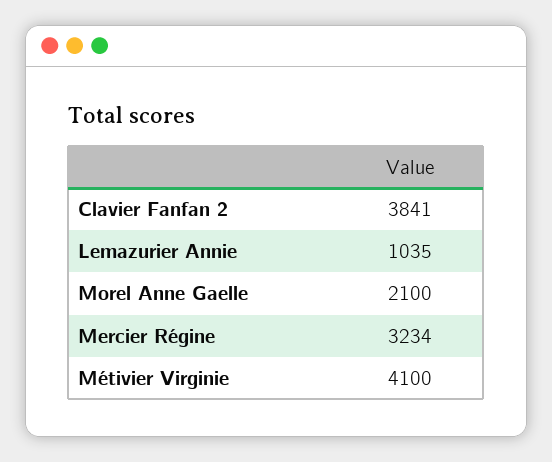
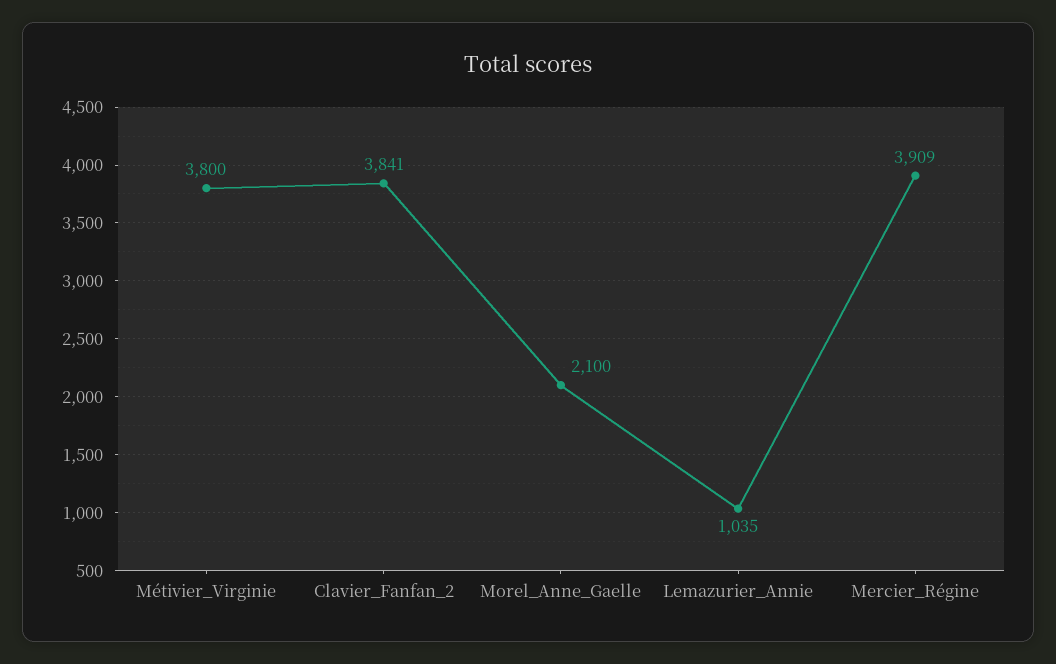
  {
    "Clavier Fanfan 2": 3841,
    "Lemazurier Annie": 1035,
    "Morel Anne Gaelle": 2100,
-   "Mercier Régine": 3234,
+   "Mercier Régine": 3909,
-   "Métivier Virginie": 4100
+   "Métivier Virginie": 3800
  }

